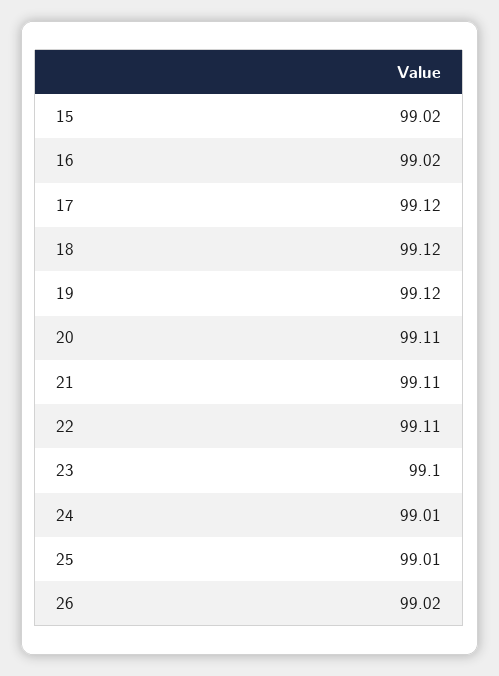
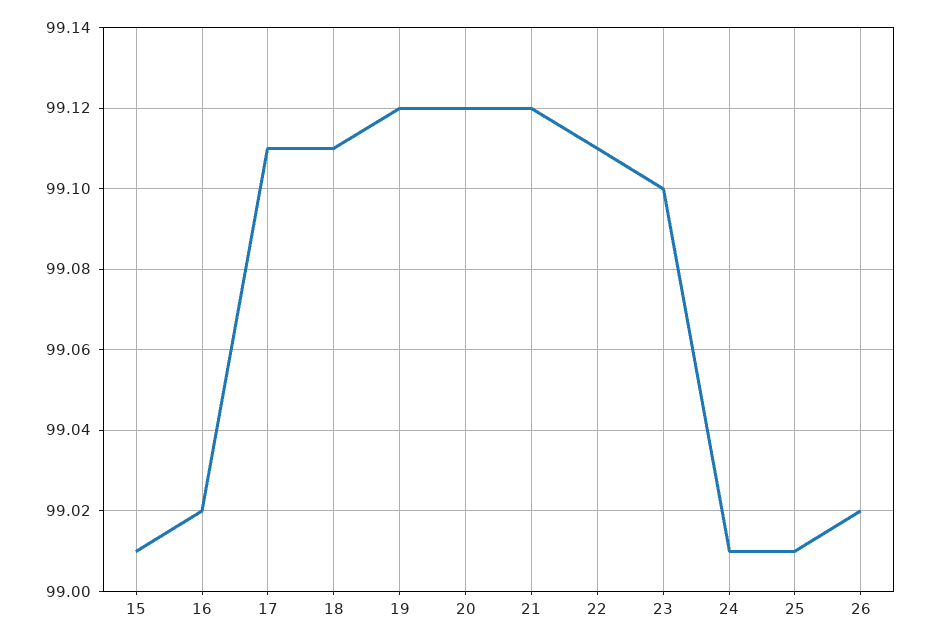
  {
-   "15": 99.02,
+   "15": 99.01,
    "16": 99.02,
-   "17": 99.12,
+   "17": 99.11,
-   "18": 99.12,
+   "18": 99.11,
    "19": 99.12,
-   "20": 99.11,
+   "20": 99.12,
-   "21": 99.11,
+   "21": 99.12,
    "22": 99.11,
    "23": 99.1,
    "24": 99.01,
    "25": 99.01,
    "26": 99.02
  }

